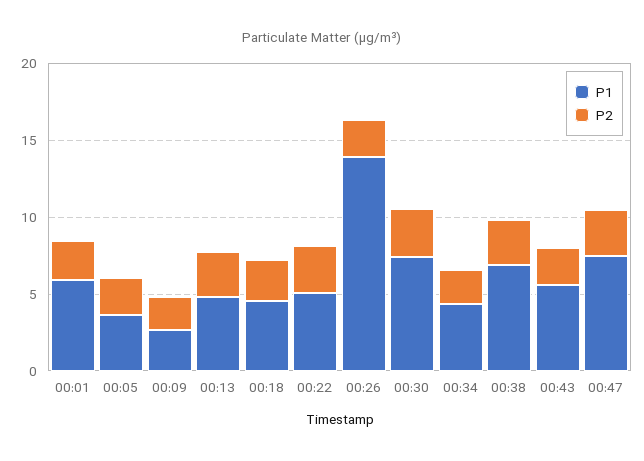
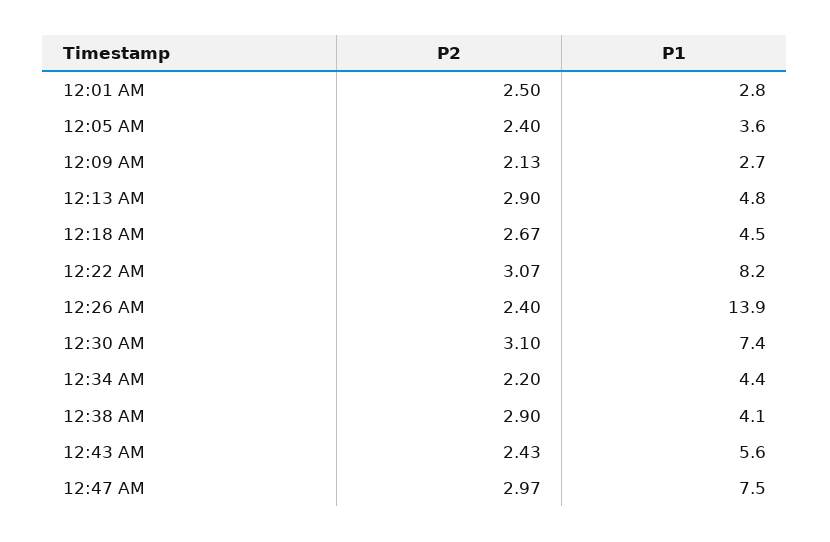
  {
    "P1": {
-     "00:01": 6,
+     "00:01": 2.8,
      "00:05": 3.6,
      "00:09": 2.7,
      "00:13": 4.8,
      "00:18": 4.5,
-     "00:22": 5,
+     "00:22": 8.2,
      "00:26": 13.9,
      "00:30": 7.4,
      "00:34": 4.4,
-     "00:38": 7,
+     "00:38": 4.1,
      "00:43": 5.6,
      "00:47": 7.5
    },
    "P2": {
      "00:01": 2.5,
      "00:05": 2.4,
      "00:09": 2.13,
      "00:13": 2.9,
      "00:18": 2.67,
      "00:22": 3.07,
      "00:26": 2.4,
      "00:30": 3.1,
      "00:34": 2.2,
      "00:38": 2.9,
      "00:43": 2.43,
      "00:47": 2.97
    }
  }

